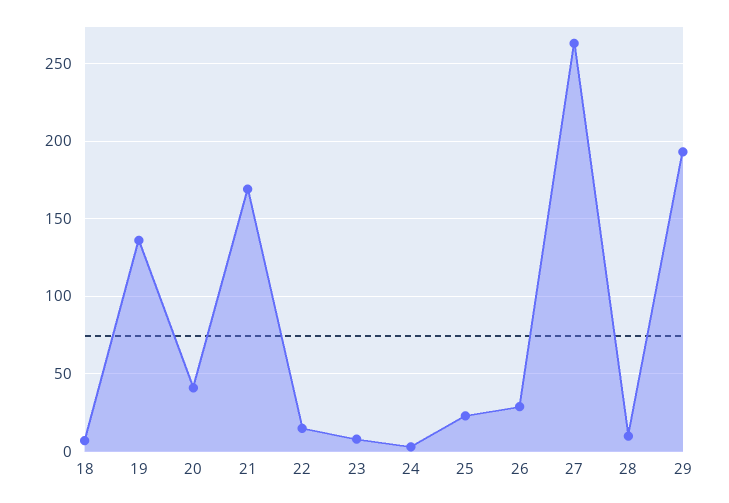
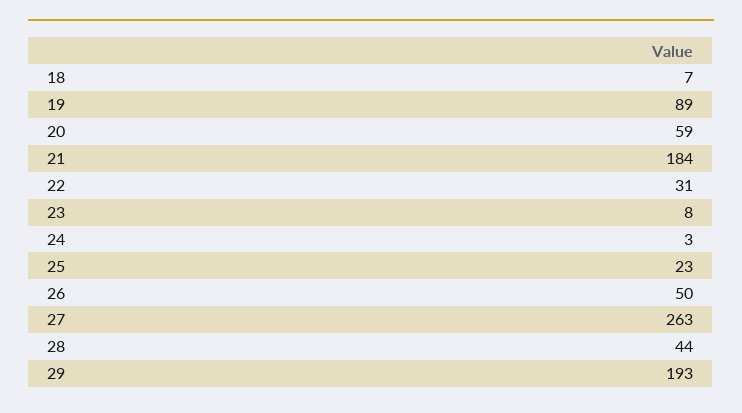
  {
    "18": 7,
-   "19": 135,
+   "19": 89,
-   "20": 40,
+   "20": 59,
-   "21": 170,
+   "21": 184,
-   "22": 15,
+   "22": 31,
    "23": 8,
    "24": 3,
    "25": 23,
-   "26": 30,
+   "26": 50,
    "27": 263,
-   "28": 10,
+   "28": 44,
    "29": 193
  }

